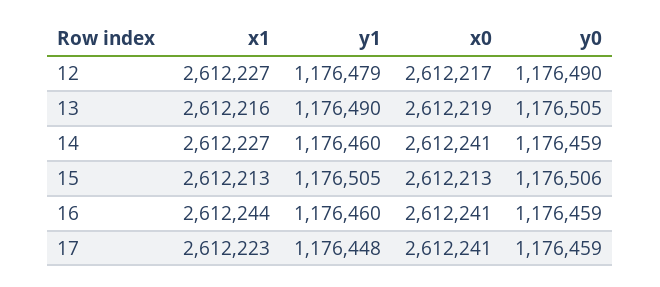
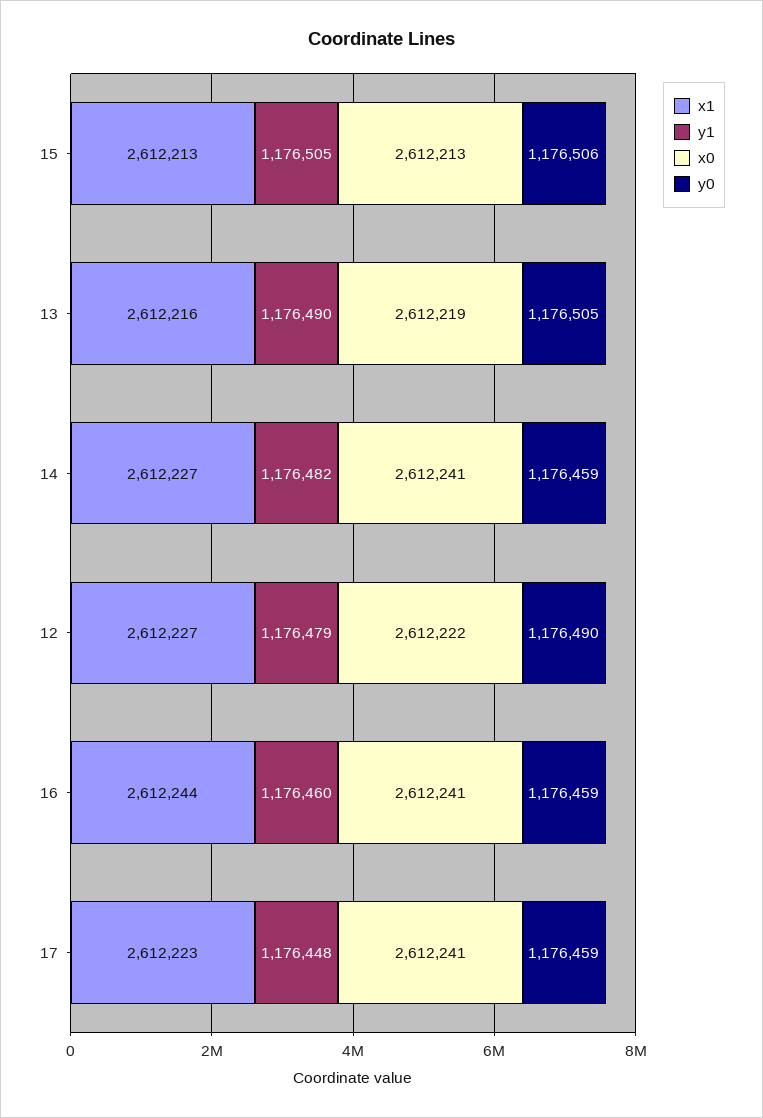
  {
    "x1": {
      "12": 2612227,
      "13": 2612216,
      "14": 2612227,
      "15": 2612213,
      "16": 2612244,
      "17": 2612223
    },
    "y1": {
      "12": 1176479,
      "13": 1176490,
-     "14": 1176460,
+     "14": 1176482,
      "15": 1176505,
      "16": 1176460,
      "17": 1176448
    },
    "x0": {
-     "12": 2612217,
+     "12": 2612222,
      "13": 2612219,
      "14": 2612241,
      "15": 2612213,
      "16": 2612241,
      "17": 2612241
    },
    "y0": {
      "12": 1176490,
      "13": 1176505,
      "14": 1176459,
      "15": 1176506,
      "16": 1176459,
      "17": 1176459
    }
  }

